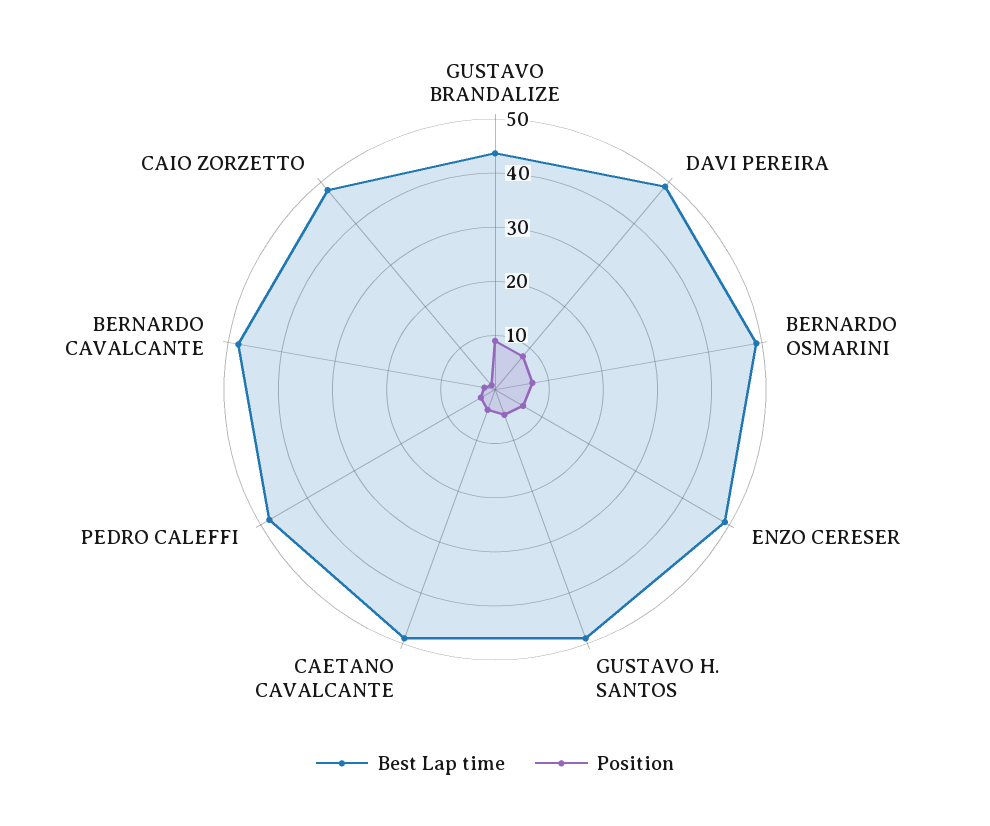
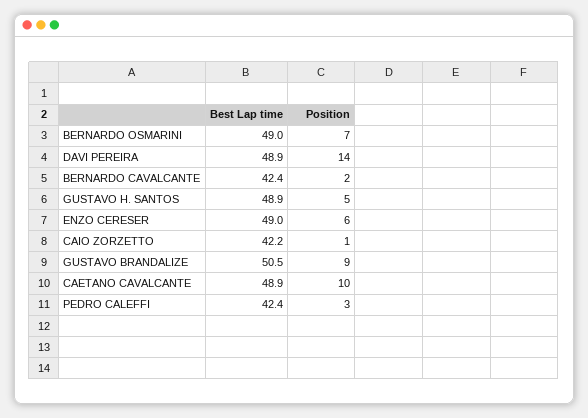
  {
    "Best Lap time": {
-     "GUSTAVO BRANDALIZE": 44,
+     "GUSTAVO BRANDALIZE": 50.5,
      "DAVI PEREIRA": 48.9,
      "BERNARDO OSMARINI": 49,
      "ENZO CERESER": 49,
      "GUSTAVO H. SANTOS": 48.9,
      "CAETANO CAVALCANTE": 48.9,
-     "PEDRO CALEFFI": 48,
+     "PEDRO CALEFFI": 42.4,
-     "BERNARDO CAVALCANTE": 48,
+     "BERNARDO CAVALCANTE": 42.4,
-     "CAIO ZORZETTO": 48
+     "CAIO ZORZETTO": 42.2
    },
    "Position": {
      "GUSTAVO BRANDALIZE": 9,
-     "DAVI PEREIRA": 8,
+     "DAVI PEREIRA": 14,
      "BERNARDO OSMARINI": 7,
      "ENZO CERESER": 6,
      "GUSTAVO H. SANTOS": 5,
-     "CAETANO CAVALCANTE": 4,
+     "CAETANO CAVALCANTE": 10,
      "PEDRO CALEFFI": 3,
      "BERNARDO CAVALCANTE": 2,
      "CAIO ZORZETTO": 1
    }
  }

